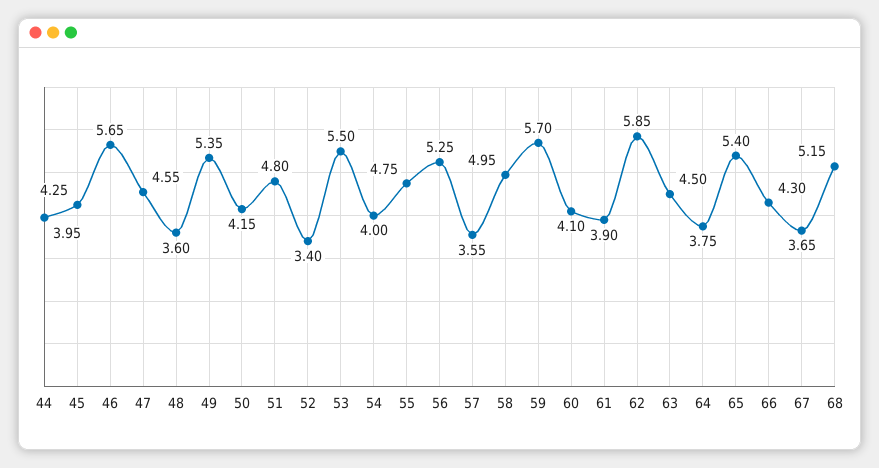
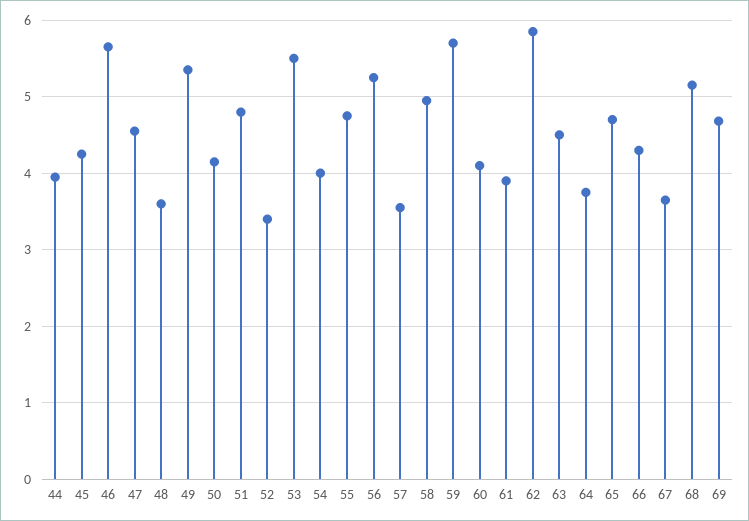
  {
    "44": 3.95,
    "45": 4.25,
    "46": 5.65,
    "47": 4.55,
    "48": 3.6,
    "49": 5.35,
    "50": 4.15,
    "51": 4.8,
    "52": 3.4,
    "53": 5.5,
    "54": 4,
    "55": 4.75,
    "56": 5.25,
    "57": 3.55,
    "58": 4.95,
    "59": 5.7,
    "60": 4.1,
    "61": 3.9,
    "62": 5.85,
    "63": 4.5,
    "64": 3.75,
-   "65": 5.4,
+   "65": 4.7,
    "66": 4.3,
    "67": 3.65,
-   "68": 5.15
+   "68": 5.15,
+   "69": 4.7
  }

